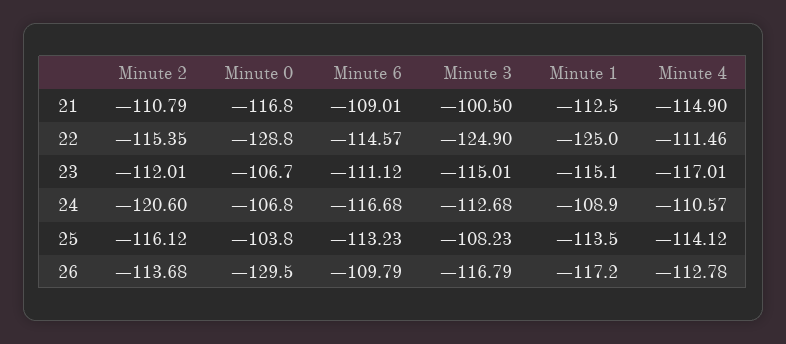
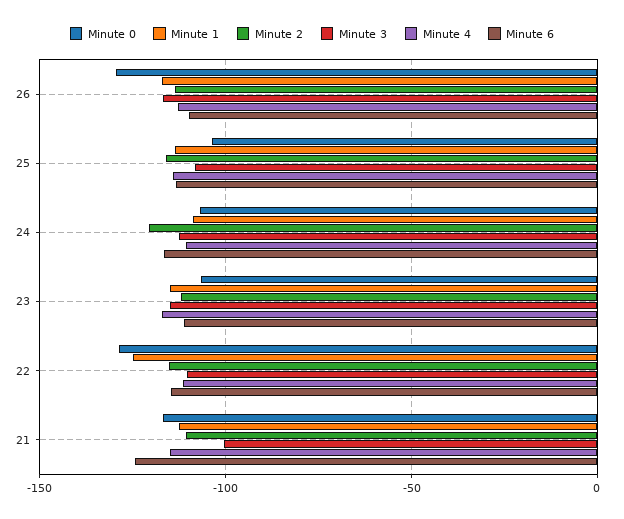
  {
    "Minute 2": {
      "21": -110.79,
      "22": -115.35,
      "23": -112.01,
      "24": -120.6,
      "25": -116.12,
      "26": -113.68
    },
    "Minute 0": {
      "21": -116.8,
      "22": -128.8,
      "23": -106.7,
      "24": -106.8,
      "25": -103.8,
      "26": -129.5
    },
    "Minute 6": {
-     "21": -109.01,
+     "21": -125,
      "22": -114.57,
      "23": -111.12,
      "24": -116.68,
      "25": -113.23,
      "26": -109.79
    },
    "Minute 3": {
      "21": -100.5,
-     "22": -124.9,
+     "22": -110,
      "23": -115.01,
      "24": -112.68,
      "25": -108.23,
      "26": -116.79
    },
    "Minute 1": {
      "21": -112.5,
      "22": -125,
      "23": -115.1,
      "24": -108.9,
      "25": -113.5,
      "26": -117.2
    },
    "Minute 4": {
      "21": -114.9,
      "22": -111.46,
      "23": -117.01,
      "24": -110.57,
      "25": -114.12,
      "26": -112.78
    }
  }

